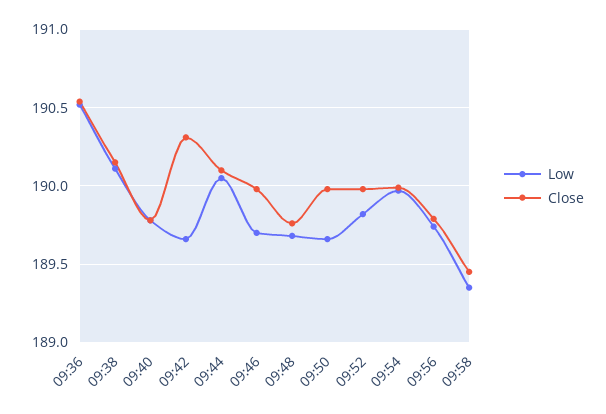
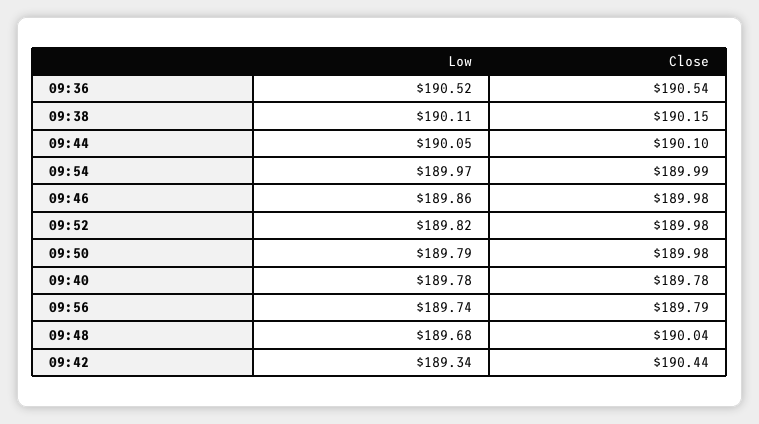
  {
    "Low": {
      "09:36": 190.52,
      "09:38": 190.11,
      "09:40": 189.78,
-     "09:42": 189.65,
+     "09:42": 189.34,
      "09:44": 190.05,
-     "09:46": 189.7,
+     "09:46": 189.86,
      "09:48": 189.68,
-     "09:50": 189.65,
+     "09:50": 189.79,
      "09:52": 189.82,
      "09:54": 189.97,
-     "09:56": 189.74,
+     "09:56": 189.74
-     "09:58": 189.35
    },
    "Close": {
      "09:36": 190.54,
      "09:38": 190.15,
      "09:40": 189.78,
-     "09:42": 190.3,
+     "09:42": 190.44,
      "09:44": 190.1,
      "09:46": 189.98,
-     "09:48": 189.75,
+     "09:48": 190.04,
      "09:50": 189.98,
      "09:52": 189.98,
      "09:54": 189.99,
-     "09:56": 189.79,
+     "09:56": 189.79
-     "09:58": 189.45
    }
  }

